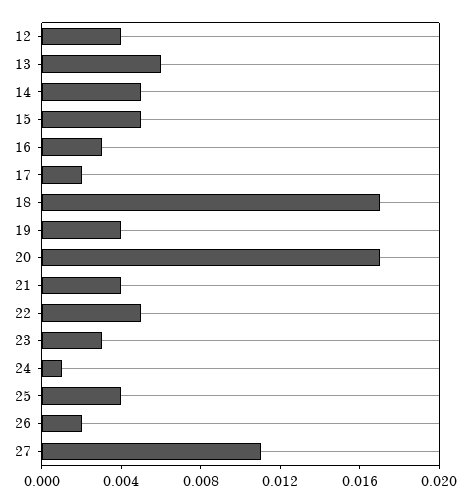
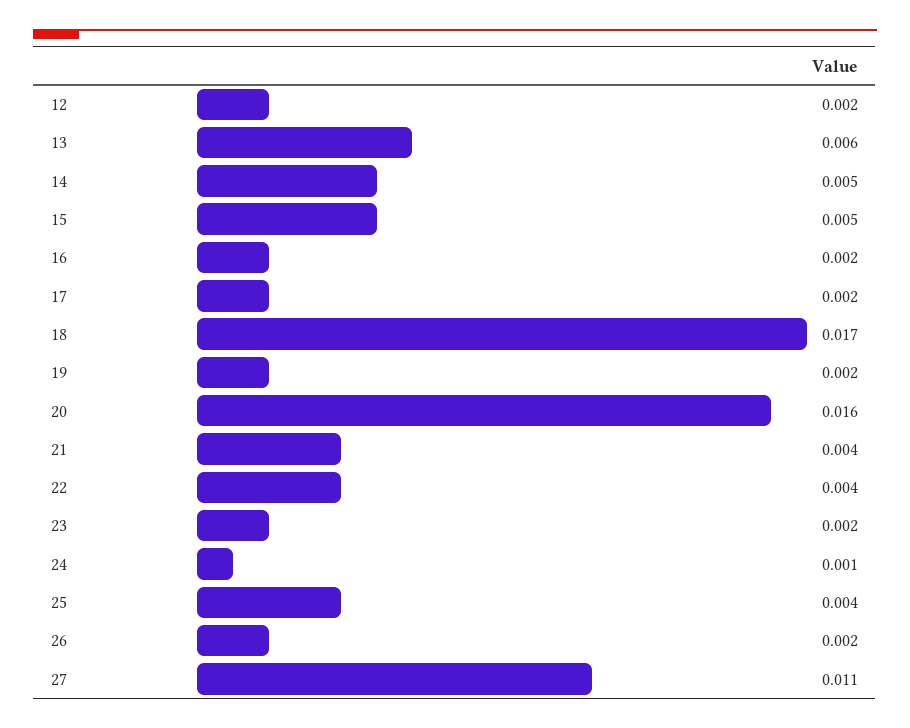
  {
-   "12": 0.004,
+   "12": 0.002,
    "13": 0.006,
    "14": 0.005,
    "15": 0.005,
-   "16": 0.003,
+   "16": 0.002,
    "17": 0.002,
    "18": 0.017,
-   "19": 0.004,
+   "19": 0.002,
-   "20": 0.017,
+   "20": 0.016,
    "21": 0.004,
-   "22": 0.005,
+   "22": 0.004,
-   "23": 0.003,
+   "23": 0.002,
    "24": 0.001,
    "25": 0.004,
    "26": 0.002,
    "27": 0.011
  }

